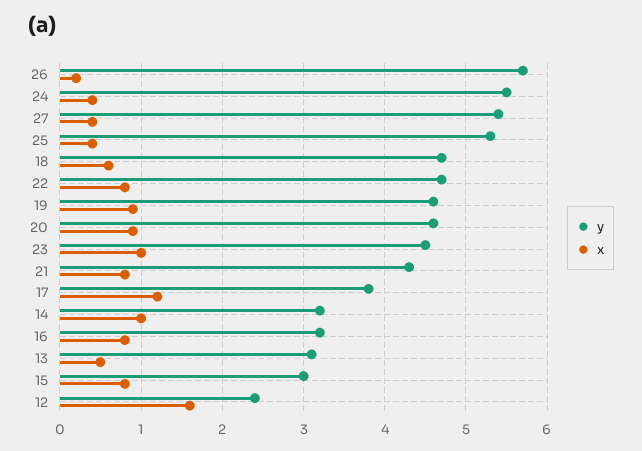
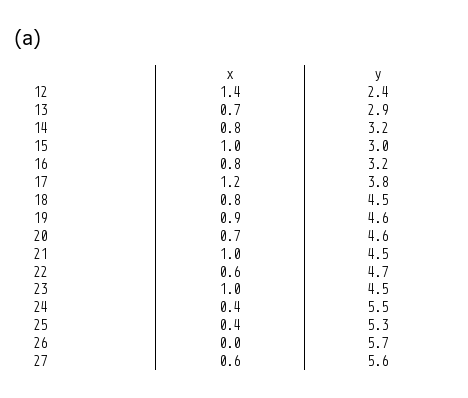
  {
    "y": {
      "26": 5.7,
      "24": 5.5,
-     "27": 5.4,
+     "27": 5.6,
      "25": 5.3,
-     "18": 4.7,
+     "18": 4.5,
      "22": 4.7,
      "19": 4.6,
      "20": 4.6,
      "23": 4.5,
-     "21": 4.3,
+     "21": 4.5,
      "17": 3.8,
      "14": 3.2,
      "16": 3.2,
-     "13": 3.1,
+     "13": 2.9,
      "15": 3,
      "12": 2.4
    },
    "x": {
-     "26": 0.2,
+     "26": 0,
      "24": 0.4,
-     "27": 0.4,
+     "27": 0.6,
      "25": 0.4,
-     "18": 0.6,
+     "18": 0.8,
-     "22": 0.8,
+     "22": 0.6,
      "19": 0.9,
-     "20": 0.9,
+     "20": 0.7,
      "23": 1,
-     "21": 0.8,
+     "21": 1,
      "17": 1.2,
-     "14": 1,
+     "14": 0.8,
      "16": 0.8,
-     "13": 0.5,
+     "13": 0.7,
-     "15": 0.8,
+     "15": 1,
-     "12": 1.6
+     "12": 1.4
    }
  }

